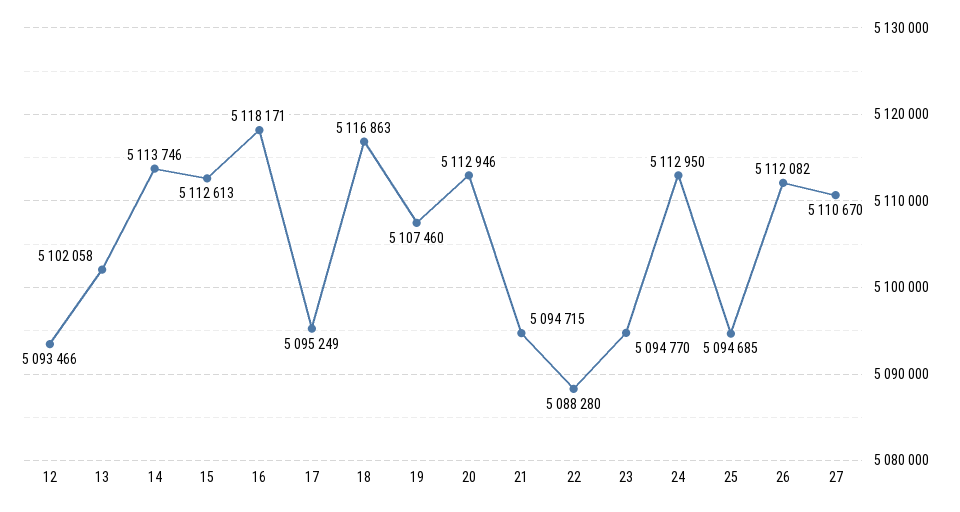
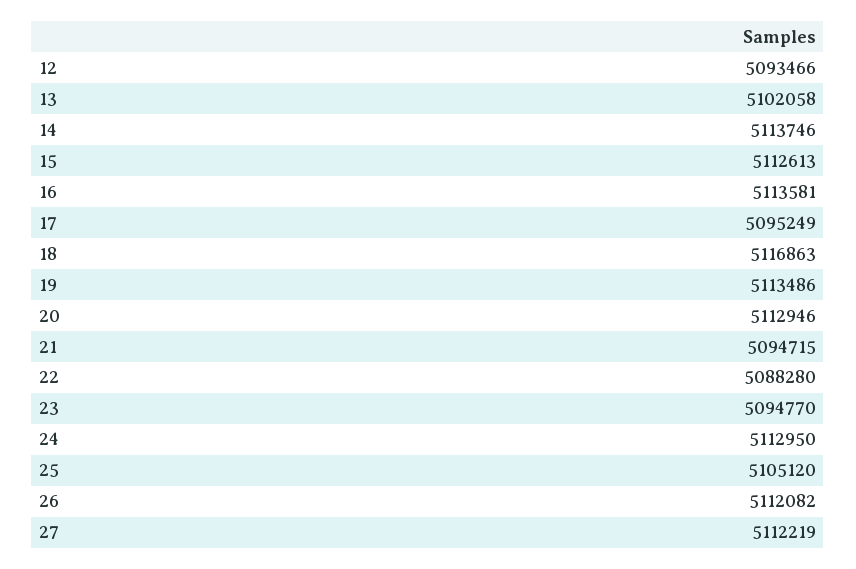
  {
    "12": 5093466,
    "13": 5102058,
    "14": 5113746,
    "15": 5112613,
-   "16": 5118171,
+   "16": 5113581,
    "17": 5095249,
    "18": 5116863,
-   "19": 5107460,
+   "19": 5113486,
    "20": 5112946,
    "21": 5094715,
    "22": 5088280,
    "23": 5094770,
    "24": 5112950,
-   "25": 5094685,
+   "25": 5105120,
    "26": 5112082,
-   "27": 5110670
+   "27": 5112219
  }

